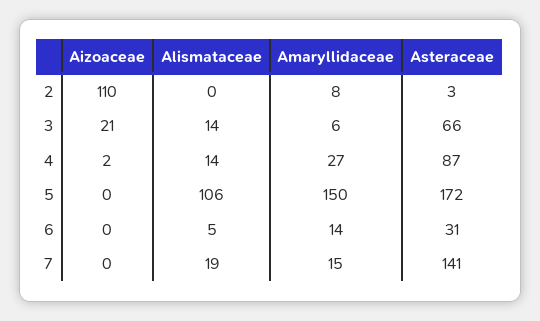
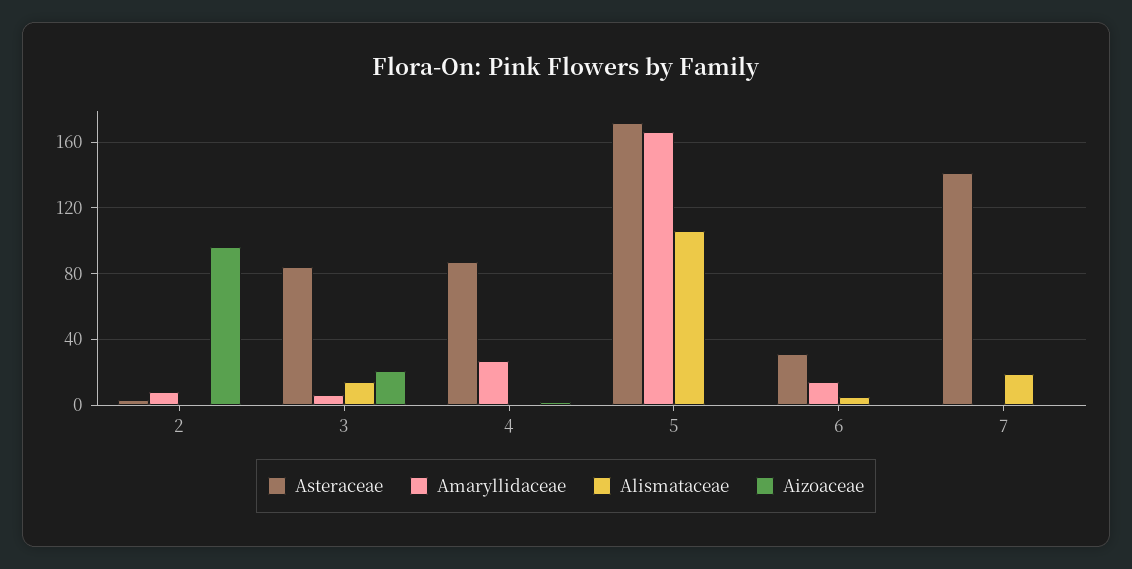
  {
    "Aizoaceae": {
-     "2": 110,
+     "2": 95,
      "3": 21,
      "4": 2,
      "5": 0,
      "6": 0,
      "7": 0
    },
    "Alismataceae": {
      "2": 0,
      "3": 14,
-     "4": 14,
+     "4": 0,
      "5": 106,
      "6": 5,
      "7": 19
    },
    "Amaryllidaceae": {
      "2": 8,
      "3": 6,
      "4": 27,
-     "5": 150,
+     "5": 165,
      "6": 14,
-     "7": 15
+     "7": 0
    },
    "Asteraceae": {
      "2": 3,
-     "3": 66,
+     "3": 85,
      "4": 87,
      "5": 172,
      "6": 31,
      "7": 141
    }
  }

